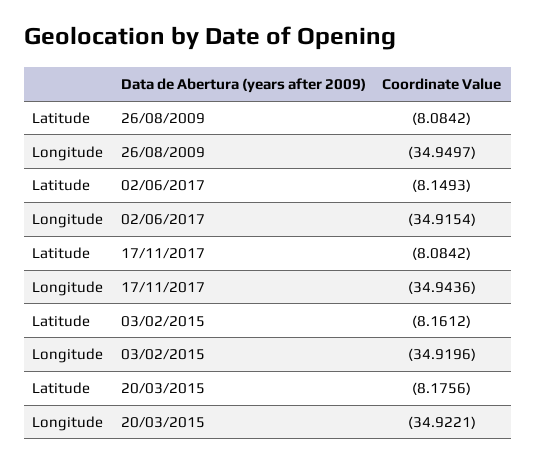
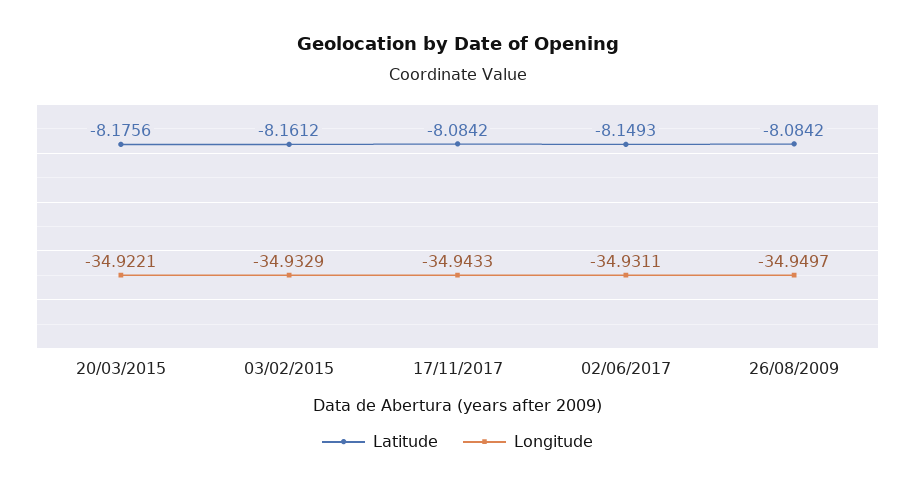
  {
    "Latitude": {
      "26/08/2009": -8.0842,
      "02/06/2017": -8.1493,
      "17/11/2017": -8.0842,
      "03/02/2015": -8.1612,
      "20/03/2015": -8.1756
    },
    "Longitude": {
      "26/08/2009": -34.9497,
-     "02/06/2017": -34.9154,
+     "02/06/2017": -34.9311,
-     "17/11/2017": -34.9436,
+     "17/11/2017": -34.9433,
-     "03/02/2015": -34.9196,
+     "03/02/2015": -34.9329,
      "20/03/2015": -34.9221
    }
  }

